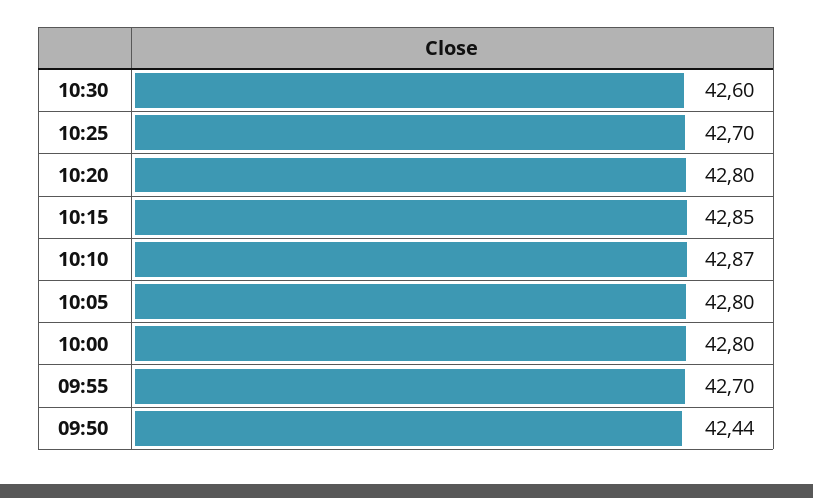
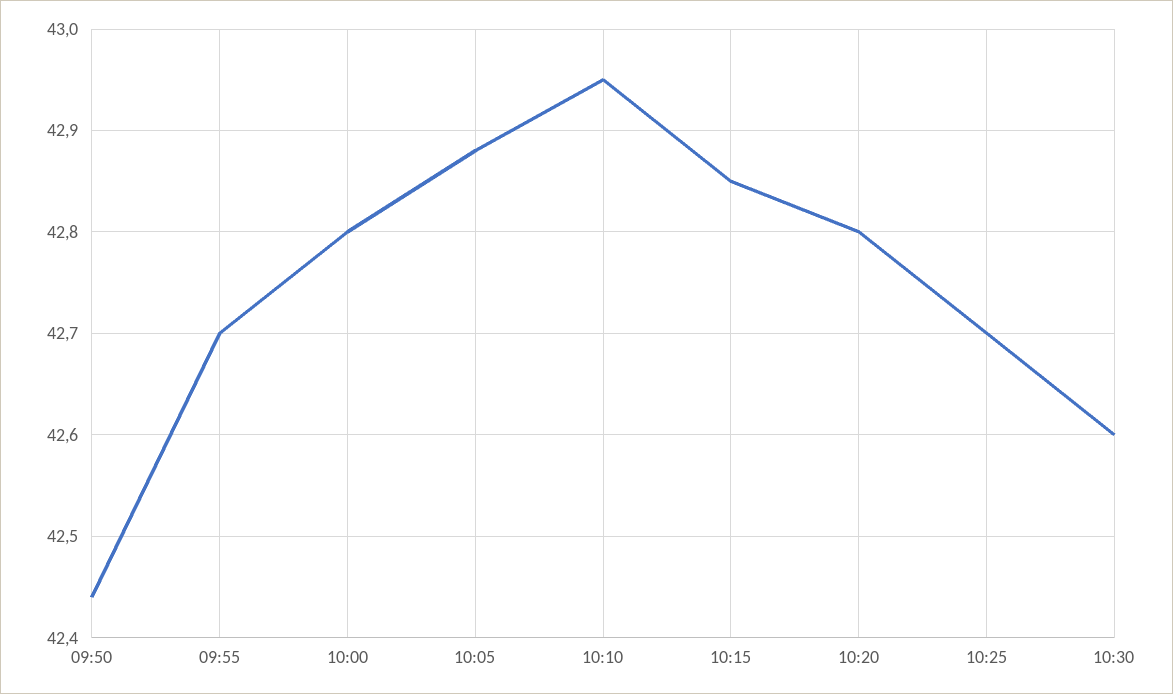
  {
    "10:30": 42.6,
    "10:25": 42.7,
    "10:20": 42.8,
    "10:15": 42.85,
-   "10:10": 42.87,
+   "10:10": 42.95,
-   "10:05": 42.8,
+   "10:05": 42.88,
    "10:00": 42.8,
    "09:55": 42.7,
    "09:50": 42.44
  }

